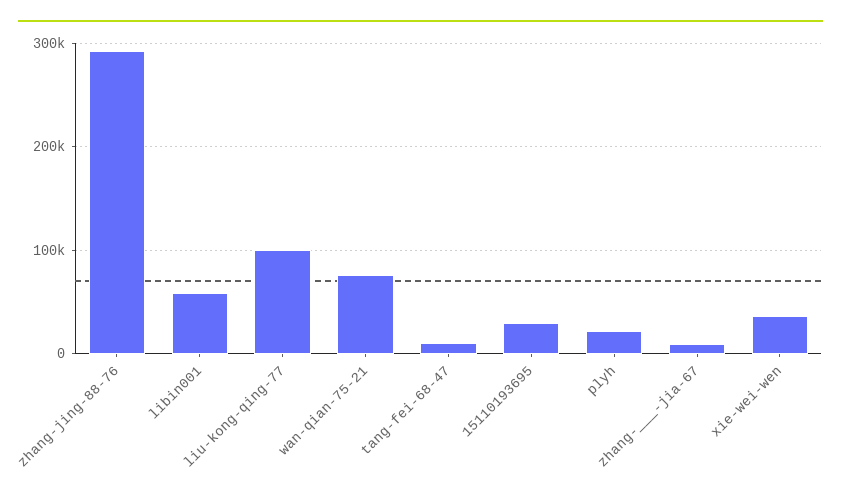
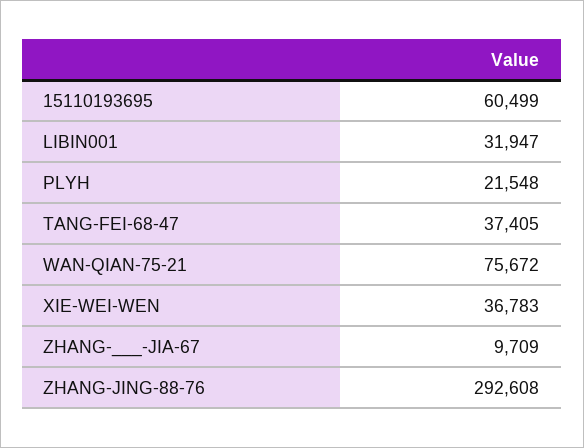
  {
    "zhang-jing-88-76": 292608,
-   "libin001": 60000,
+   "libin001": 31947,
-   "liu-kong-qing-77": 100000,
    "wan-qian-75-21": 75672,
-   "tang-fei-68-47": 10000,
+   "tang-fei-68-47": 37405,
-   "15110193695": 30000,
+   "15110193695": 60499,
    "plyh": 21548,
    "zhang-___-jia-67": 9709,
    "xie-wei-wen": 36783
  }

